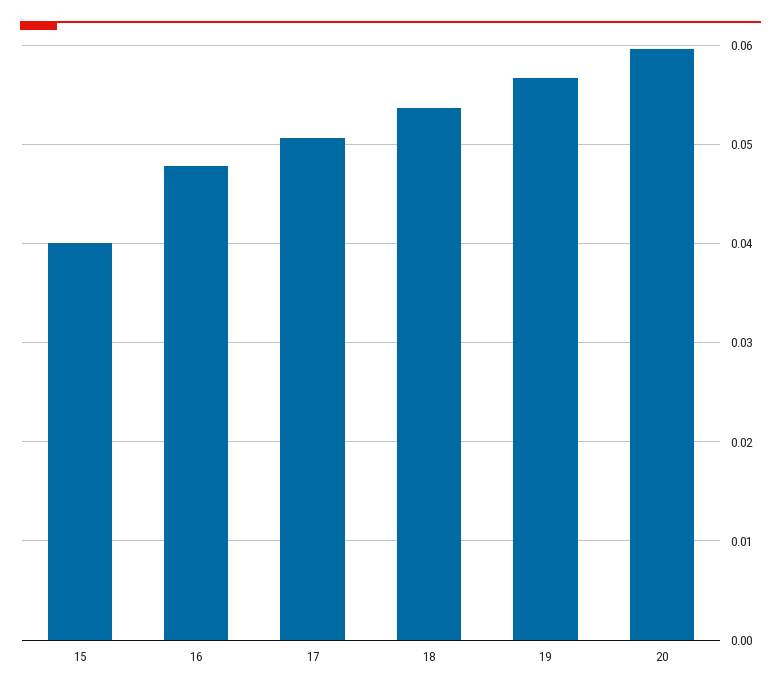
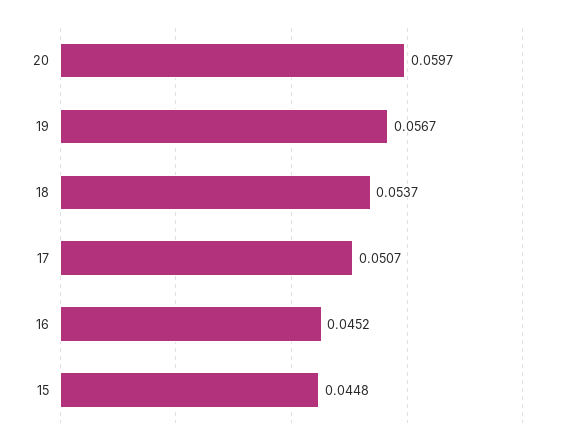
  {
-   "15": 0.04,
+   "15": 0.0448,
-   "16": 0.048,
+   "16": 0.0452,
    "17": 0.0507,
    "18": 0.0537,
    "19": 0.0567,
    "20": 0.0597
  }

